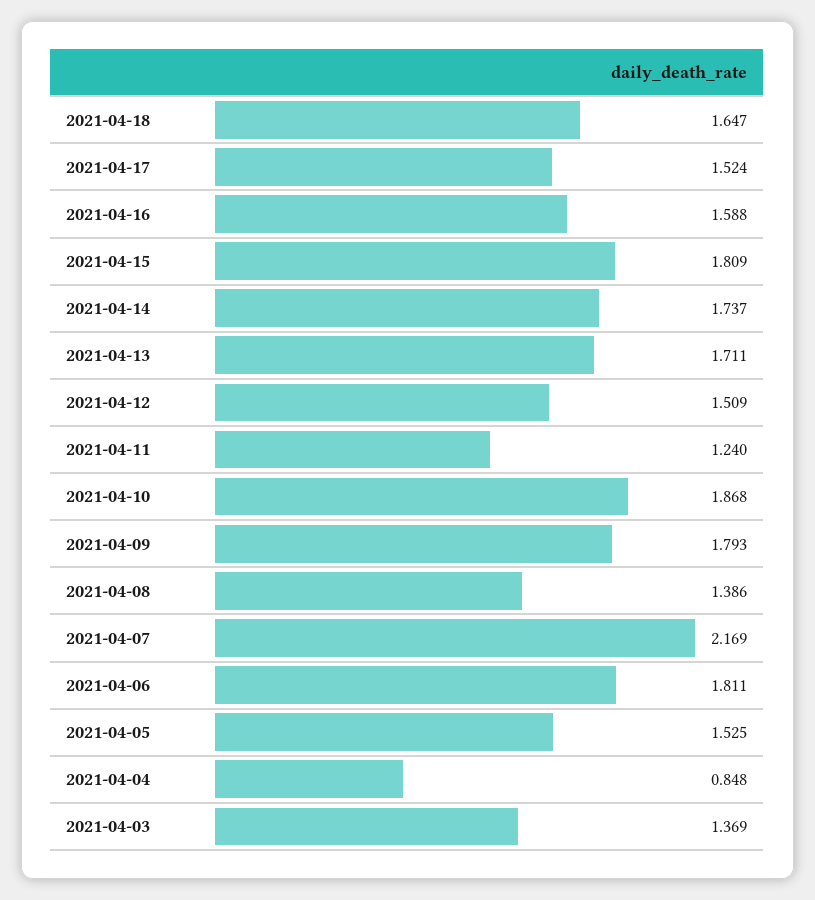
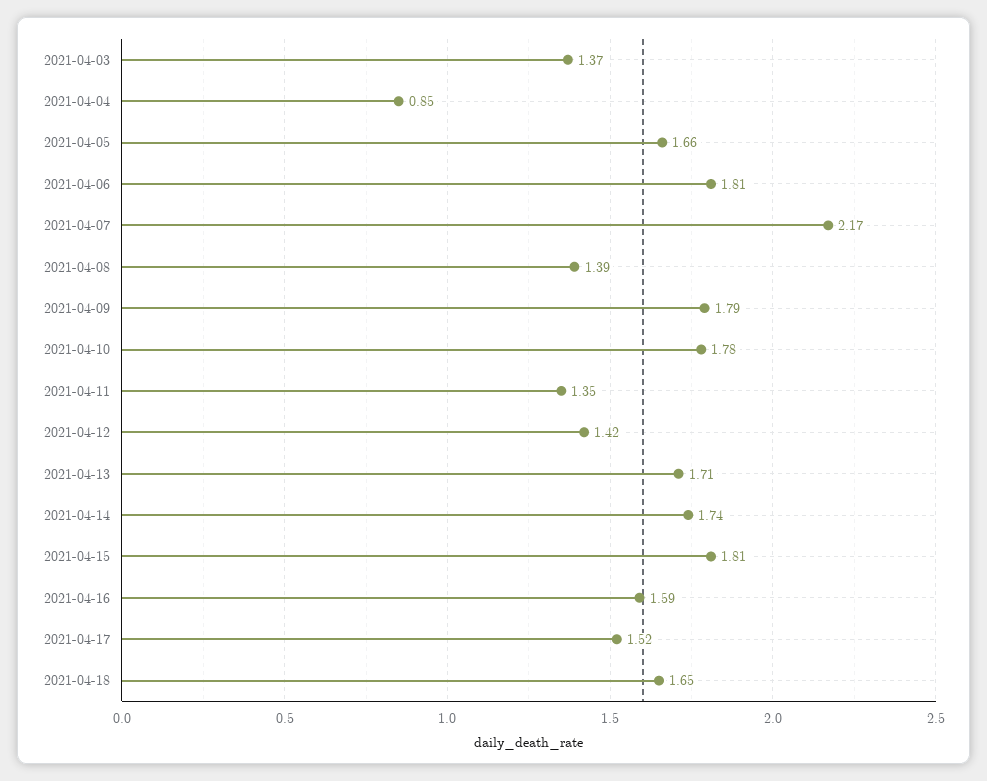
  {
    "2021-04-18": 1.647,
    "2021-04-17": 1.524,
    "2021-04-16": 1.588,
    "2021-04-15": 1.809,
    "2021-04-14": 1.737,
    "2021-04-13": 1.711,
-   "2021-04-12": 1.509,
+   "2021-04-12": 1.42,
-   "2021-04-11": 1.24,
+   "2021-04-11": 1.35,
-   "2021-04-10": 1.868,
+   "2021-04-10": 1.78,
    "2021-04-09": 1.793,
    "2021-04-08": 1.386,
    "2021-04-07": 2.169,
    "2021-04-06": 1.811,
-   "2021-04-05": 1.525,
+   "2021-04-05": 1.66,
    "2021-04-04": 0.848,
    "2021-04-03": 1.369
  }

